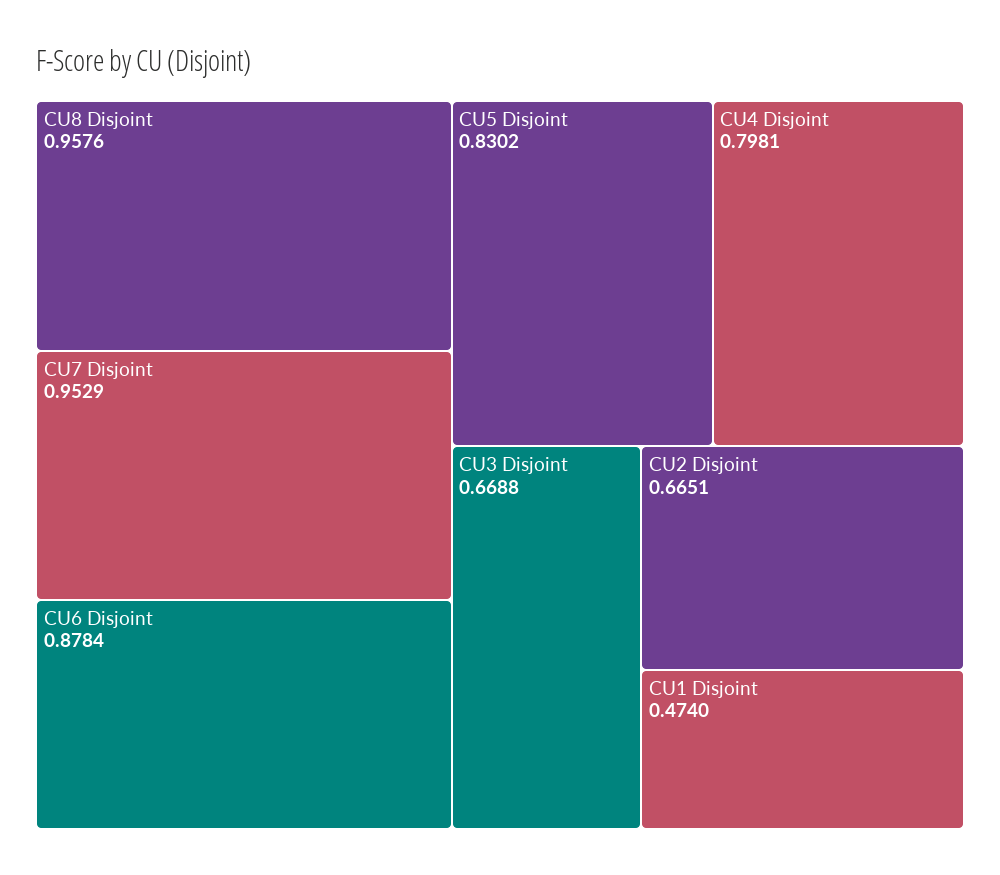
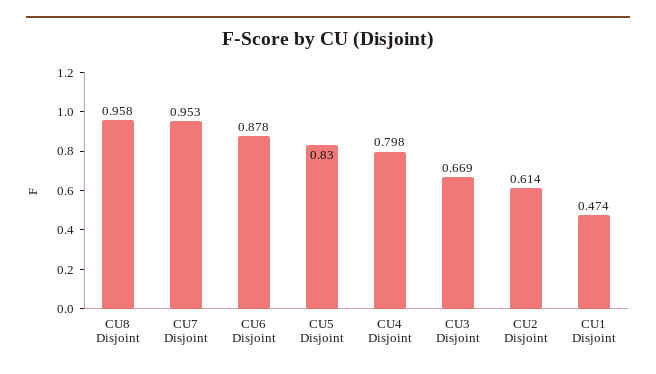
  {
    "CU8 Disjoint": 0.9576,
    "CU7 Disjoint": 0.9529,
    "CU6 Disjoint": 0.8784,
    "CU5 Disjoint": 0.8302,
    "CU4 Disjoint": 0.7981,
    "CU3 Disjoint": 0.6688,
-   "CU2 Disjoint": 0.6651,
+   "CU2 Disjoint": 0.614,
    "CU1 Disjoint": 0.474
  }

